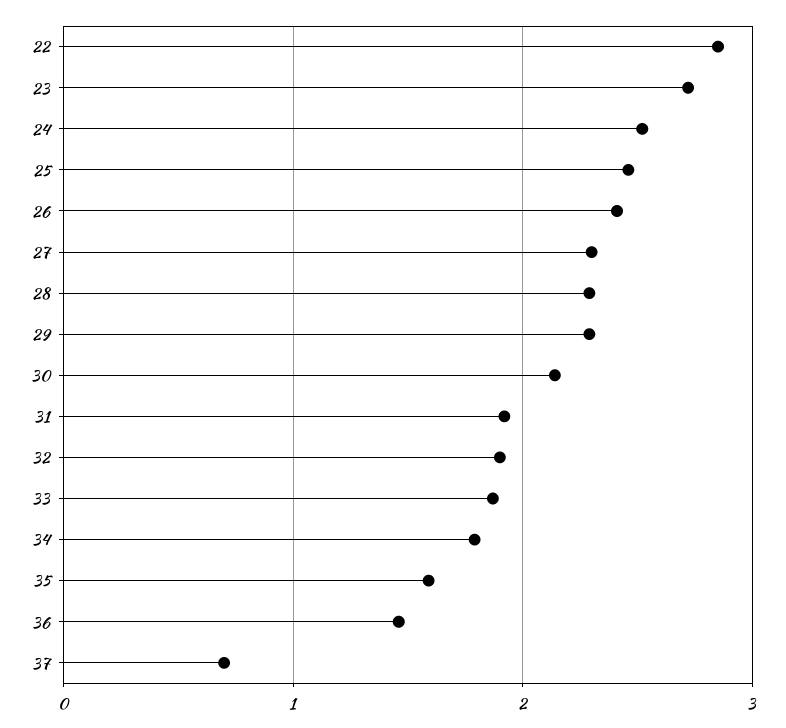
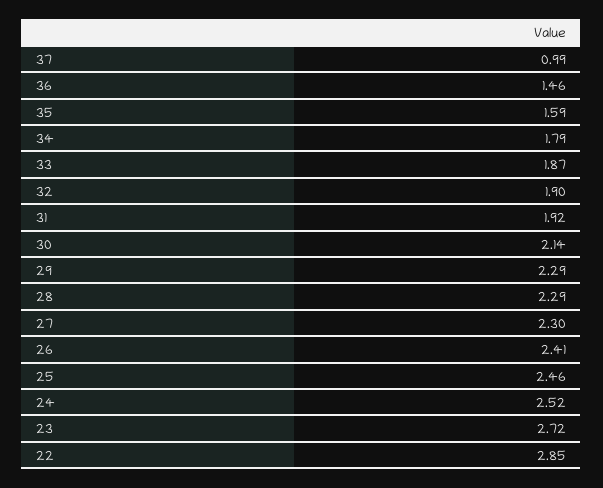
  {
    "22": 2.85,
    "23": 2.72,
    "24": 2.52,
    "25": 2.46,
    "26": 2.41,
    "27": 2.3,
    "28": 2.29,
    "29": 2.29,
    "30": 2.14,
    "31": 1.92,
    "32": 1.9,
    "33": 1.87,
    "34": 1.79,
    "35": 1.59,
    "36": 1.46,
-   "37": 0.7
+   "37": 0.99
  }

